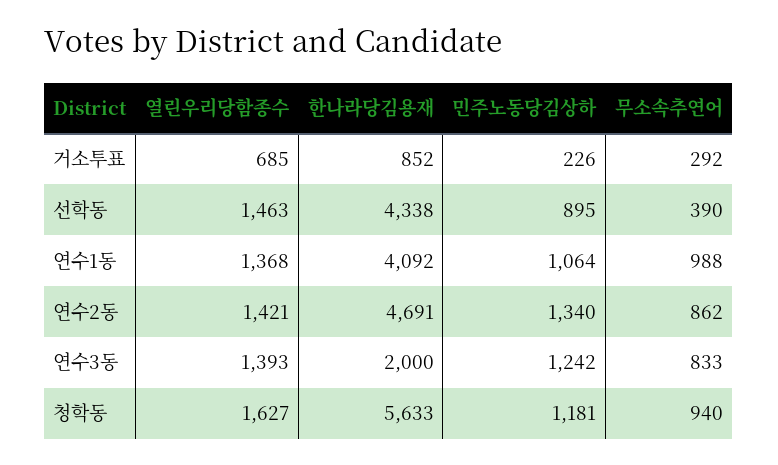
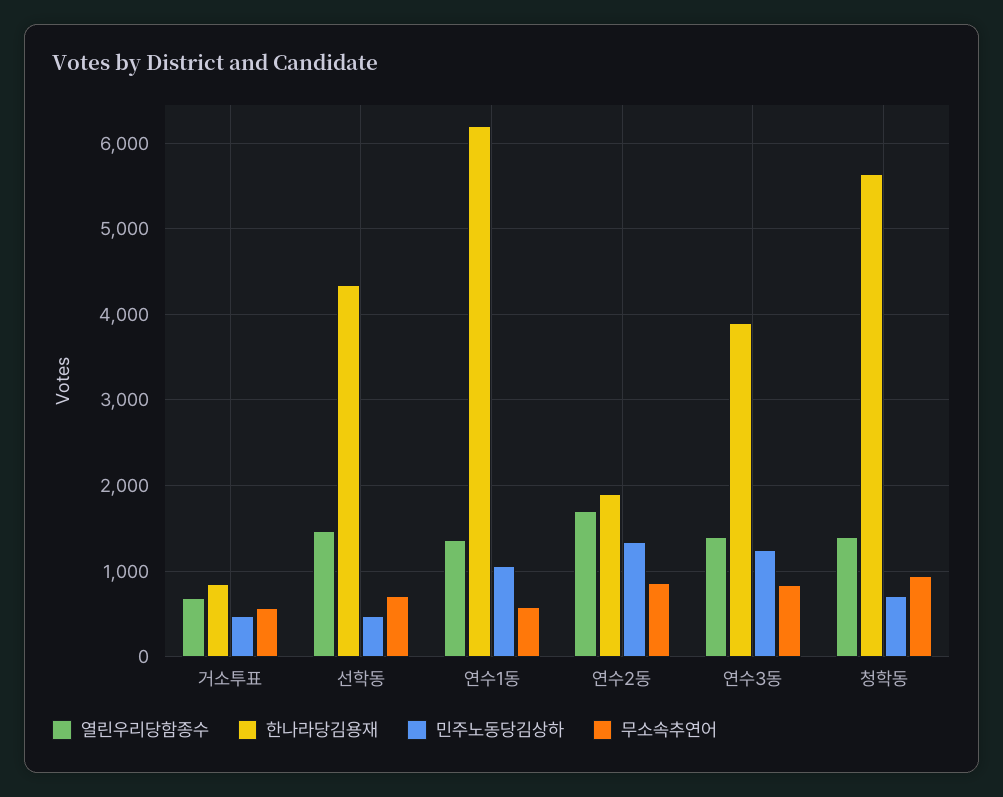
  {
    "열린우리당함종수": {
      "거소투표": 685,
      "선학동": 1463,
      "연수1동": 1368,
-     "연수2동": 1421,
+     "연수2동": 1700,
      "연수3동": 1393,
-     "청학동": 1627
+     "청학동": 1400
    },
    "한나라당김용재": {
      "거소투표": 852,
      "선학동": 4338,
-     "연수1동": 4092,
+     "연수1동": 6200,
-     "연수2동": 4691,
+     "연수2동": 1900,
-     "연수3동": 2000,
+     "연수3동": 3900,
      "청학동": 5633
    },
    "민주노동당김상하": {
-     "거소투표": 226,
+     "거소투표": 500,
-     "선학동": 895,
+     "선학동": 500,
      "연수1동": 1064,
      "연수2동": 1340,
      "연수3동": 1242,
-     "청학동": 1181
+     "청학동": 700
    },
    "무소속추연어": {
-     "거소투표": 292,
+     "거소투표": 600,
-     "선학동": 390,
+     "선학동": 700,
-     "연수1동": 988,
+     "연수1동": 600,
      "연수2동": 862,
      "연수3동": 833,
      "청학동": 940
    }
  }

